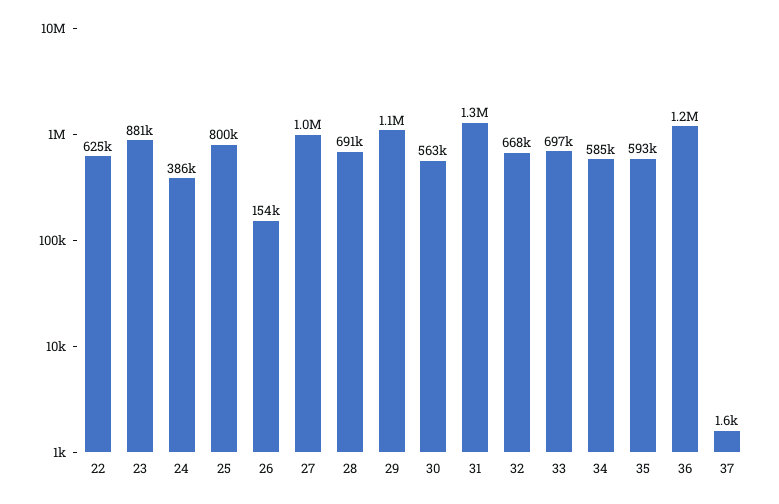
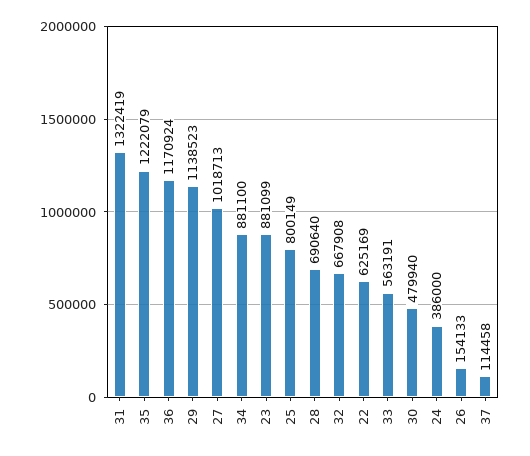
  {
    "22": 625169,
    "23": 881099,
    "24": 386000,
    "25": 800149,
    "26": 154133,
    "27": 1018713,
    "28": 690640,
    "29": 1138523,
-   "30": 563000,
+   "30": 479940,
    "31": 1322419,
    "32": 667908,
-   "33": 697000,
+   "33": 563191,
-   "34": 585000,
+   "34": 881100,
-   "35": 593000,
+   "35": 1222079,
    "36": 1170924,
-   "37": 1600
+   "37": 114458
  }

